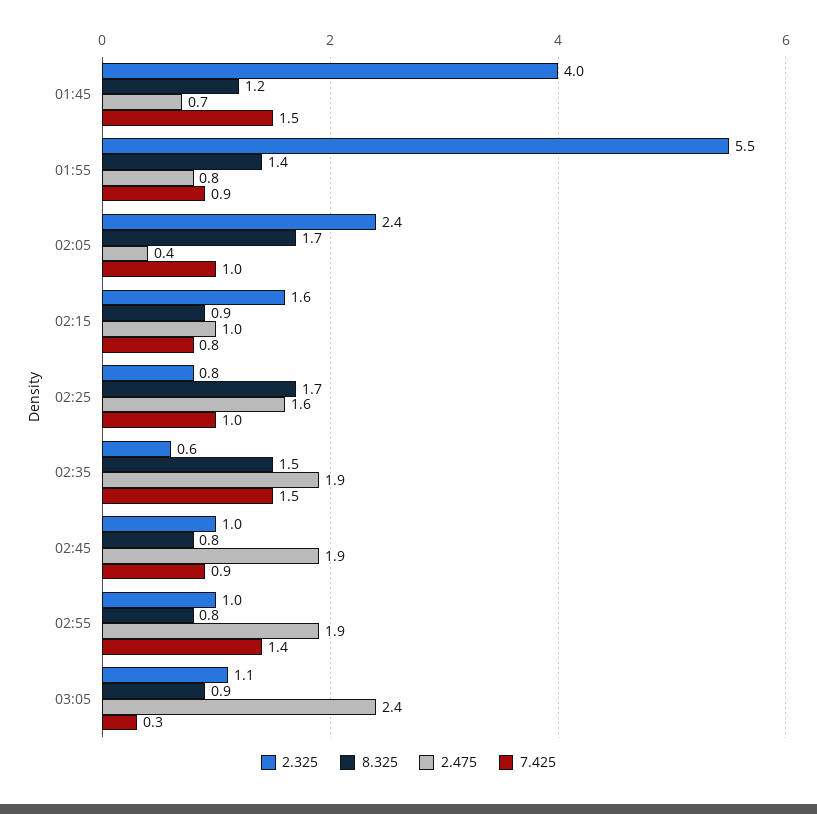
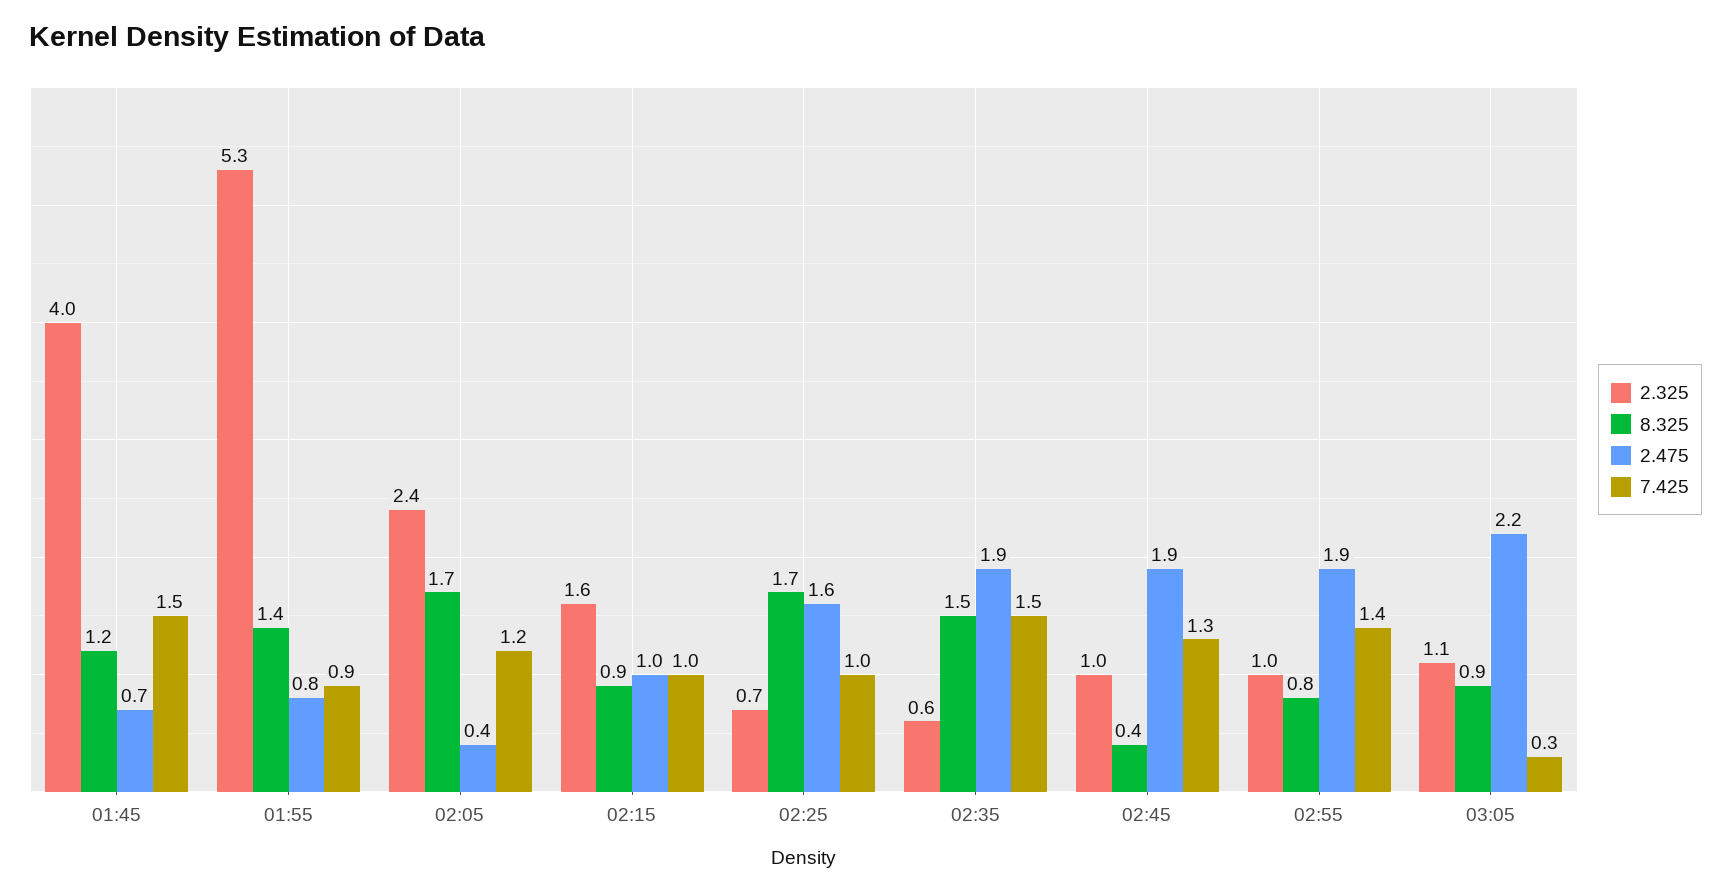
  {
    "2.325": {
      "01:45": 4,
-     "01:55": 5.5,
+     "01:55": 5.3,
      "02:05": 2.4,
      "02:15": 1.6,
-     "02:25": 0.8,
+     "02:25": 0.7,
      "02:35": 0.6,
      "02:45": 1,
      "02:55": 1,
      "03:05": 1.1
    },
    "8.325": {
      "01:45": 1.2,
      "01:55": 1.4,
      "02:05": 1.7,
      "02:15": 0.9,
      "02:25": 1.7,
      "02:35": 1.5,
-     "02:45": 0.8,
+     "02:45": 0.4,
      "02:55": 0.8,
      "03:05": 0.9
    },
    "2.475": {
      "01:45": 0.7,
      "01:55": 0.8,
      "02:05": 0.4,
      "02:15": 1,
      "02:25": 1.6,
      "02:35": 1.9,
      "02:45": 1.9,
      "02:55": 1.9,
-     "03:05": 2.4
+     "03:05": 2.2
    },
    "7.425": {
      "01:45": 1.5,
      "01:55": 0.9,
-     "02:05": 1,
+     "02:05": 1.2,
-     "02:15": 0.8,
+     "02:15": 1,
      "02:25": 1,
      "02:35": 1.5,
-     "02:45": 0.9,
+     "02:45": 1.3,
      "02:55": 1.4,
      "03:05": 0.3
    }
  }

